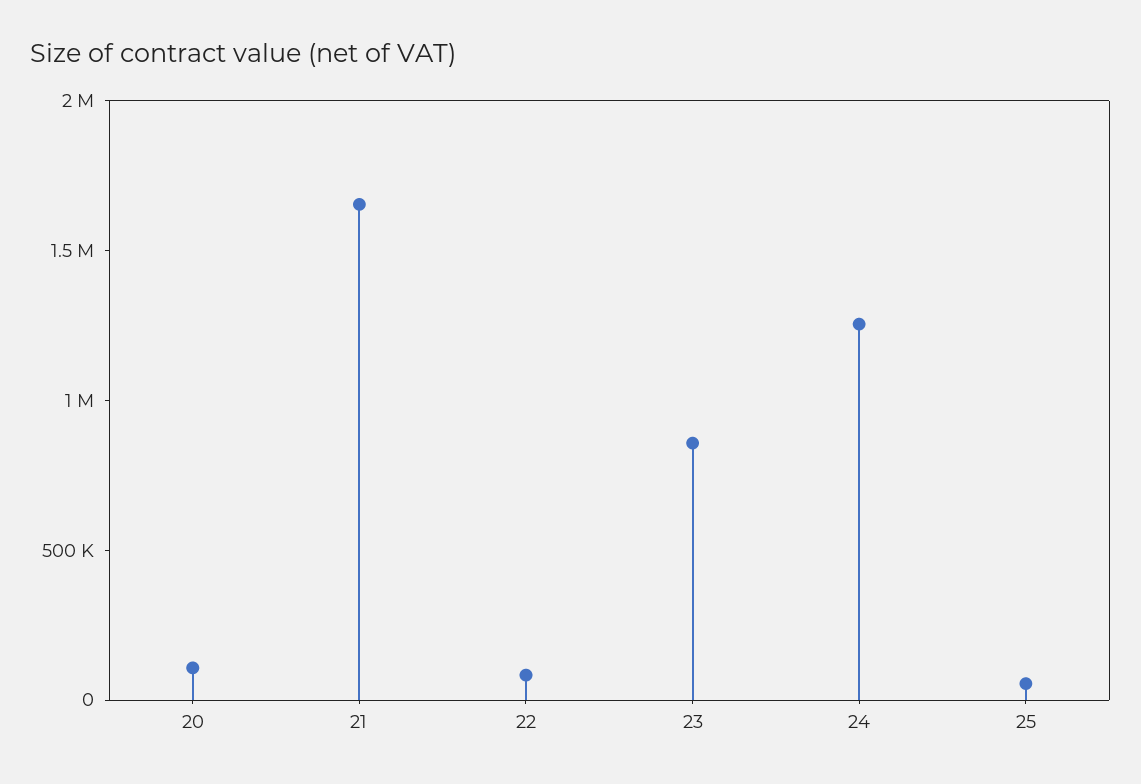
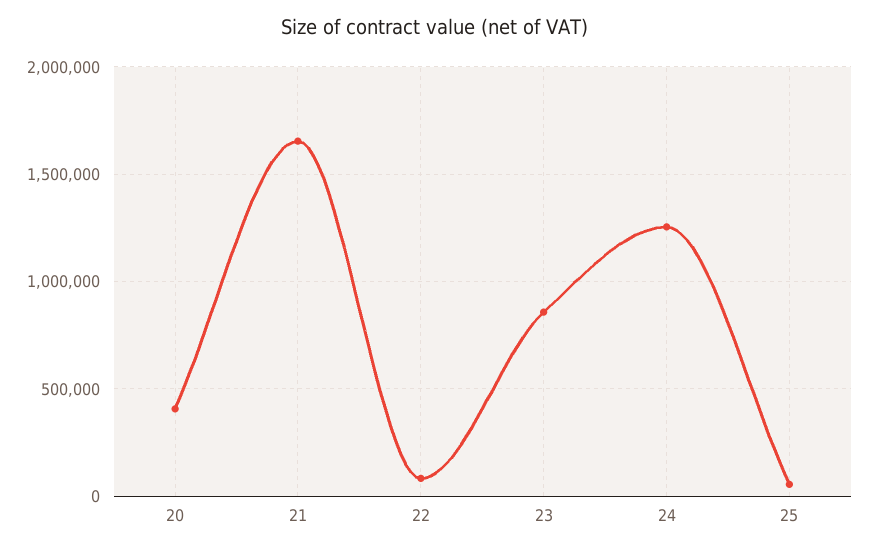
  {
-   "20": 100000,
+   "20": 400000,
    "21": 1650000,
    "22": 100000,
    "23": 850000,
    "24": 1250000,
    "25": 50000
  }

